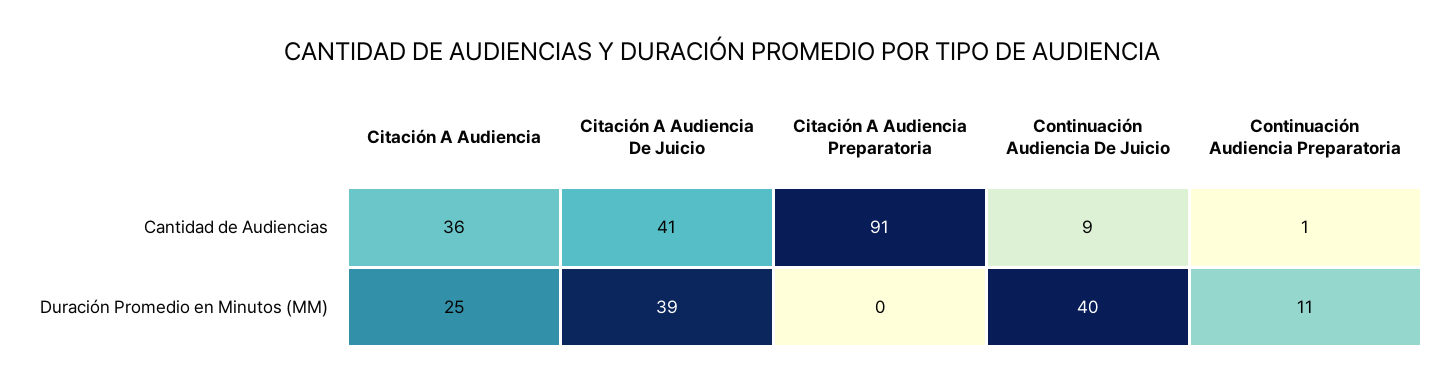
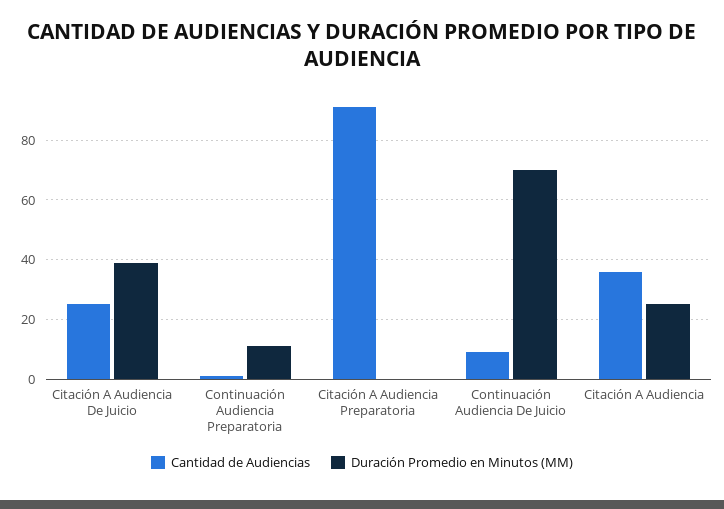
  {
    "Cantidad de Audiencias": {
      "Citación A Audiencia": 36,
-     "Citación A Audiencia De Juicio": 41,
+     "Citación A Audiencia De Juicio": 25,
      "Citación A Audiencia Preparatoria": 91,
      "Continuación Audiencia De Juicio": 9,
      "Continuación Audiencia Preparatoria": 1
    },
    "Duración Promedio en Minutos (MM)": {
      "Citación A Audiencia": 25,
      "Citación A Audiencia De Juicio": 39,
      "Citación A Audiencia Preparatoria": 0,
-     "Continuación Audiencia De Juicio": 40,
+     "Continuación Audiencia De Juicio": 70,
      "Continuación Audiencia Preparatoria": 11
    }
  }

